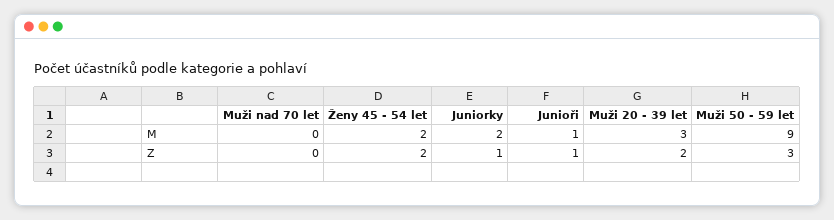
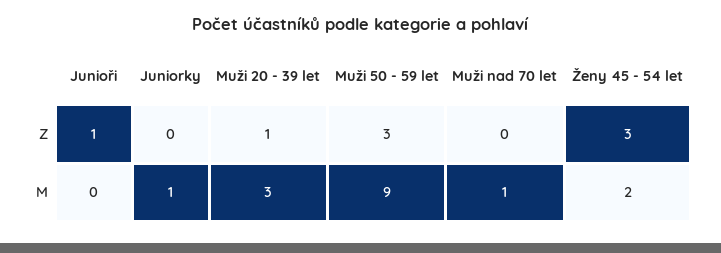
  {
    "Muži nad 70 let": {
-     "M": 0,
+     "M": 1,
      "Z": 0
    },
    "Ženy 45 - 54 let": {
      "M": 2,
-     "Z": 2
+     "Z": 3
    },
    "Juniorky": {
-     "M": 2,
+     "M": 1,
-     "Z": 1
+     "Z": 0
    },
    "Junioři": {
-     "M": 1,
+     "M": 0,
      "Z": 1
    },
    "Muži 20 - 39 let": {
      "M": 3,
-     "Z": 2
+     "Z": 1
    },
    "Muži 50 - 59 let": {
      "M": 9,
      "Z": 3
    }
  }

